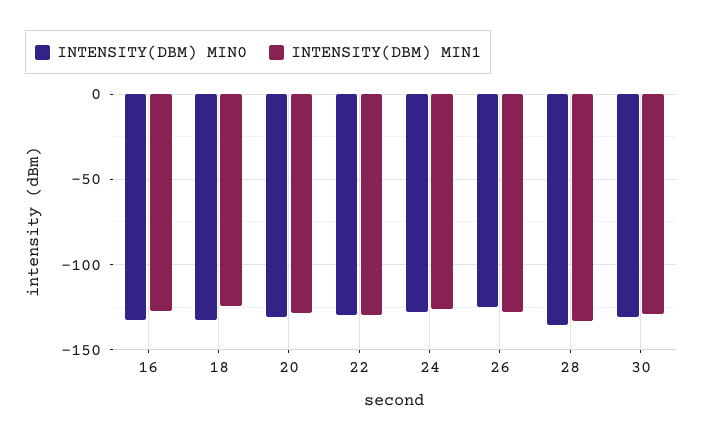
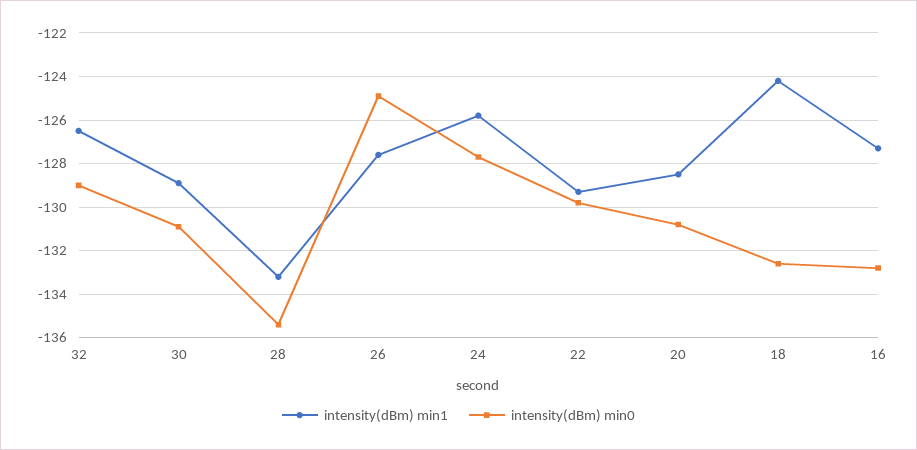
  {
    "INTENSITY(DBM) MIN0": {
      "16": -133,
      "18": -132.5,
      "20": -131,
      "22": -130,
      "24": -127.5,
      "26": -125,
      "28": -135.5,
-     "30": -131
+     "30": -131,
+     "32": -129
    },
    "INTENSITY(DBM) MIN1": {
      "16": -127.5,
      "18": -124,
      "20": -128.5,
      "22": -129.5,
      "24": -126,
      "26": -127.5,
      "28": -133,
-     "30": -129
+     "30": -129,
+     "32": -126.5
    }
  }

